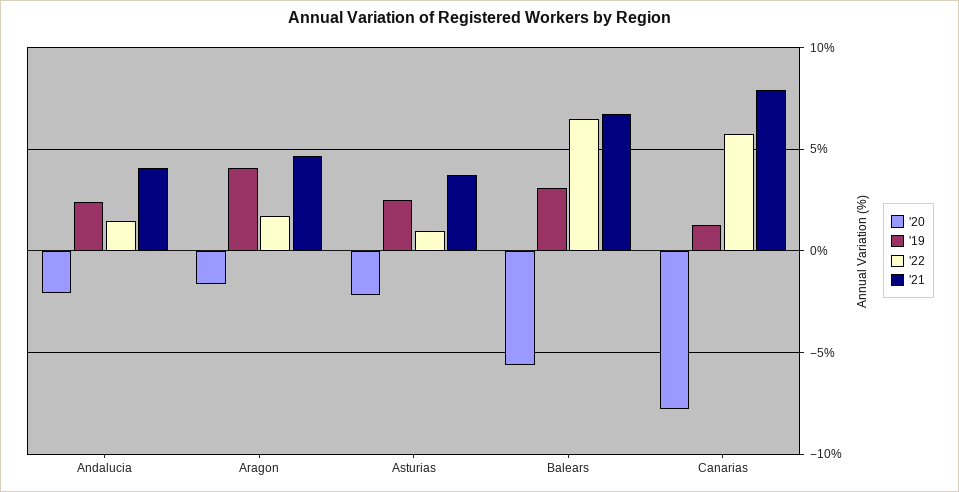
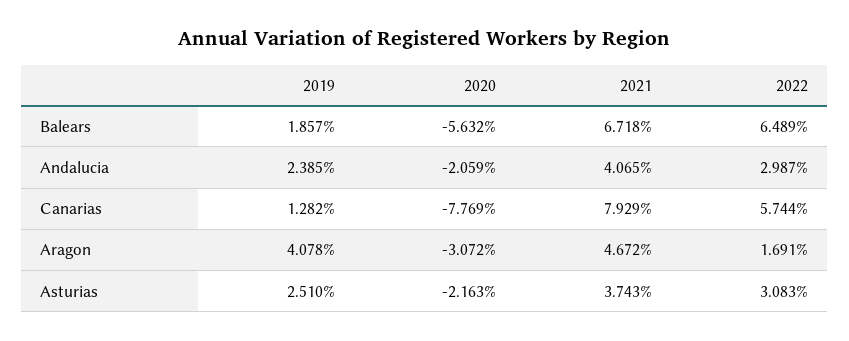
  {
    "'20": {
      "Andalucia": -2.059,
-     "Aragon": -1.5,
+     "Aragon": -3.072,
      "Asturias": -2.163,
      "Balears": -5.632,
      "Canarias": -7.769
    },
    "'19": {
      "Andalucia": 2.385,
      "Aragon": 4.078,
      "Asturias": 2.51,
-     "Balears": 3,
+     "Balears": 1.857,
      "Canarias": 1.282
    },
    "'22": {
-     "Andalucia": 1.5,
+     "Andalucia": 2.987,
      "Aragon": 1.691,
-     "Asturias": 1,
+     "Asturias": 3.083,
      "Balears": 6.489,
      "Canarias": 5.744
    },
    "'21": {
      "Andalucia": 4.065,
      "Aragon": 4.672,
      "Asturias": 3.743,
      "Balears": 6.718,
      "Canarias": 7.929
    }
  }

